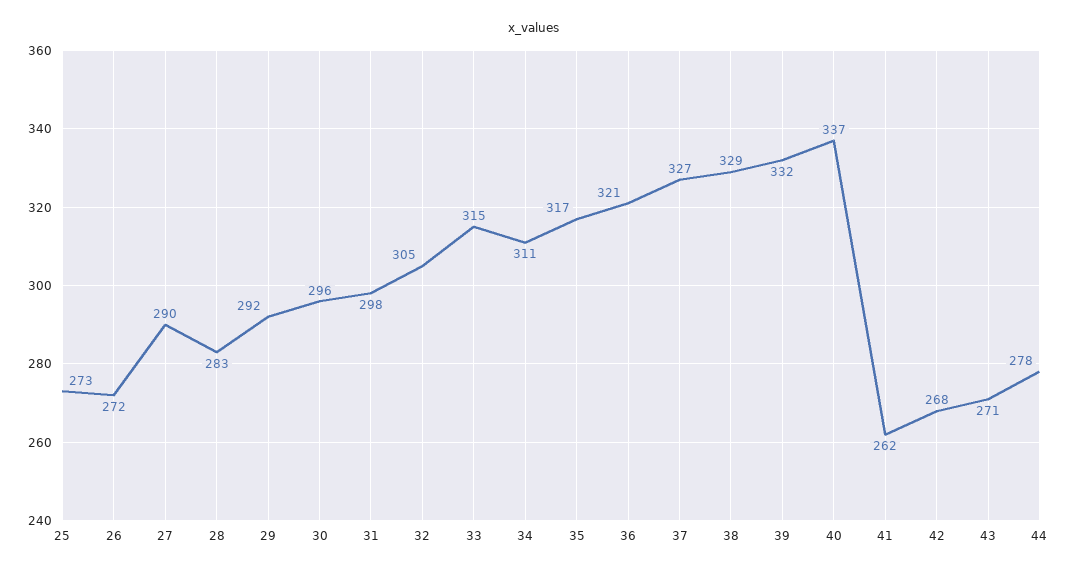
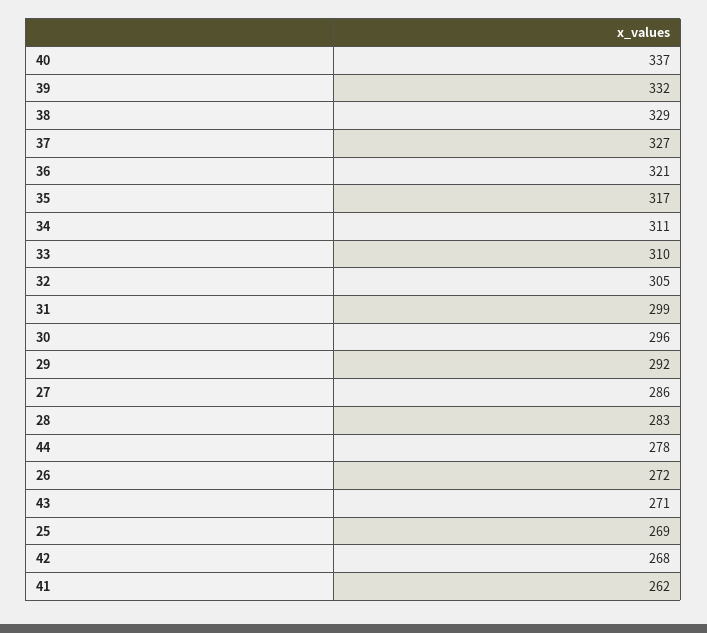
  {
-   "25": 273,
+   "25": 269,
    "26": 272,
-   "27": 290,
+   "27": 286,
    "28": 283,
    "29": 292,
    "30": 296,
-   "31": 298,
+   "31": 299,
    "32": 305,
-   "33": 315,
+   "33": 310,
    "34": 311,
    "35": 317,
    "36": 321,
    "37": 327,
    "38": 329,
    "39": 332,
    "40": 337,
    "41": 262,
    "42": 268,
    "43": 271,
    "44": 278
  }

